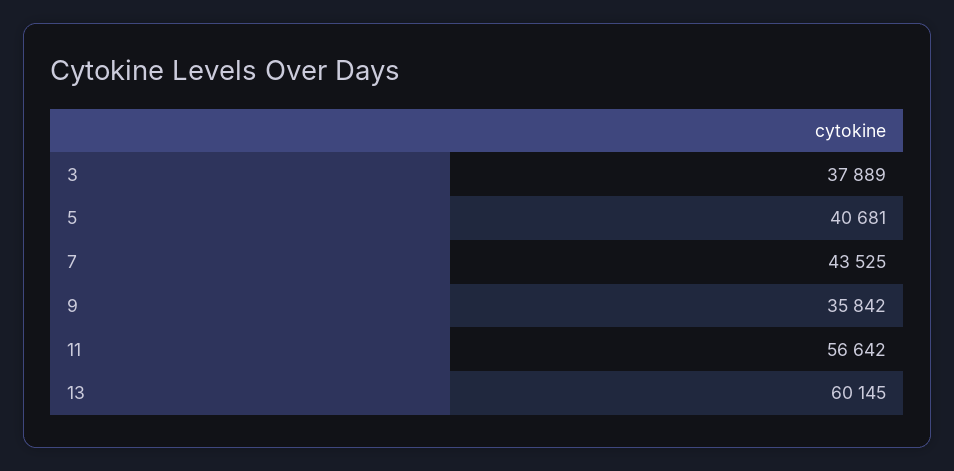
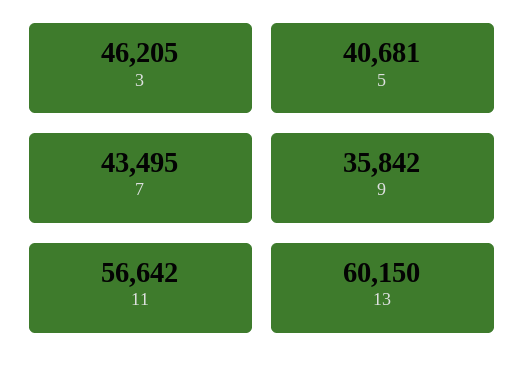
  {
-   "3": 37889,
+   "3": 46205,
    "5": 40681,
-   "7": 43525,
+   "7": 43495,
    "9": 35842,
    "11": 56642,
-   "13": 60145
+   "13": 60150
  }

